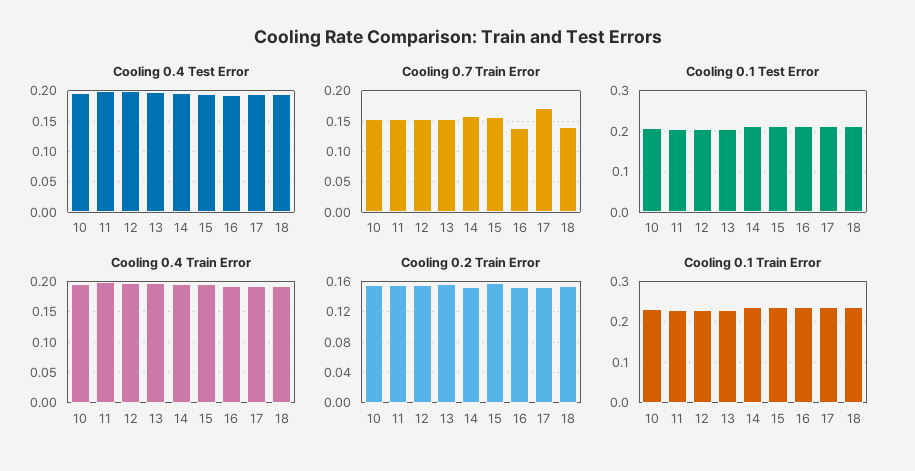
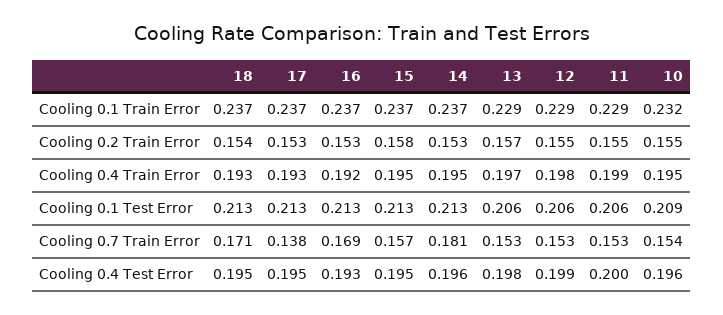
  {
    "Cooling 0.4 Test Error": {
      "10": 0.196,
      "11": 0.2,
      "12": 0.199,
      "13": 0.198,
      "14": 0.196,
      "15": 0.195,
      "16": 0.193,
      "17": 0.195,
      "18": 0.195
    },
    "Cooling 0.7 Train Error": {
      "10": 0.154,
      "11": 0.153,
      "12": 0.153,
      "13": 0.153,
-     "14": 0.16,
+     "14": 0.181,
      "15": 0.157,
-     "16": 0.14,
+     "16": 0.169,
-     "17": 0.17,
+     "17": 0.138,
-     "18": 0.14
+     "18": 0.171
    },
    "Cooling 0.1 Test Error": {
      "10": 0.209,
      "11": 0.206,
      "12": 0.206,
      "13": 0.206,
      "14": 0.213,
      "15": 0.213,
      "16": 0.213,
      "17": 0.213,
      "18": 0.213
    },
    "Cooling 0.4 Train Error": {
      "10": 0.195,
      "11": 0.199,
      "12": 0.198,
      "13": 0.197,
      "14": 0.195,
      "15": 0.195,
      "16": 0.192,
      "17": 0.193,
      "18": 0.193
    },
    "Cooling 0.2 Train Error": {
      "10": 0.155,
      "11": 0.155,
      "12": 0.155,
      "13": 0.157,
      "14": 0.153,
      "15": 0.158,
      "16": 0.153,
      "17": 0.153,
      "18": 0.154
    },
    "Cooling 0.1 Train Error": {
      "10": 0.232,
      "11": 0.229,
      "12": 0.229,
      "13": 0.229,
      "14": 0.237,
      "15": 0.237,
      "16": 0.237,
      "17": 0.237,
      "18": 0.237
    }
  }

